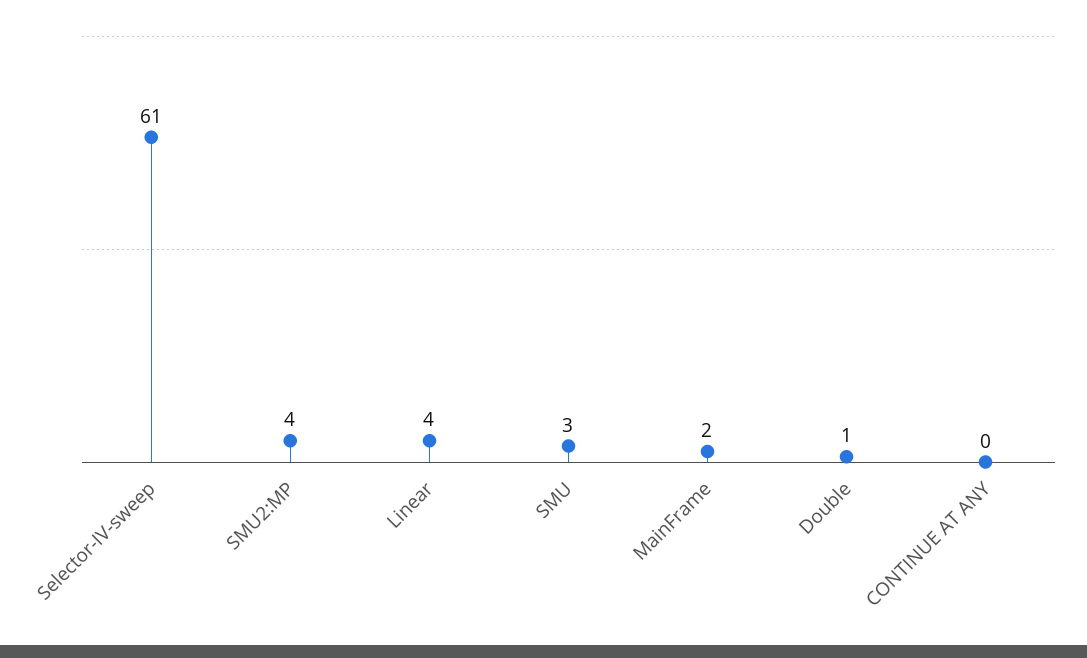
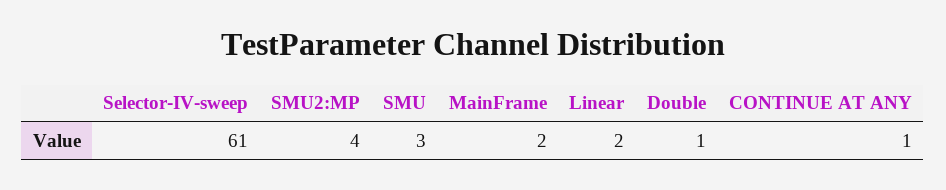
  {
    "Selector-IV-sweep": 61,
    "SMU2:MP": 4,
-   "Linear": 4,
+   "Linear": 2,
    "SMU": 3,
    "MainFrame": 2,
    "Double": 1,
-   "CONTINUE AT ANY": 0
+   "CONTINUE AT ANY": 1
  }

